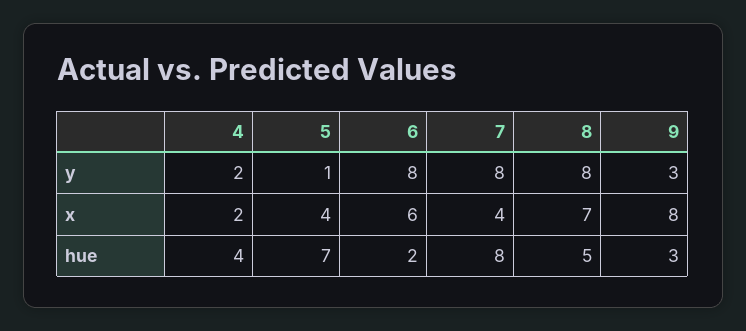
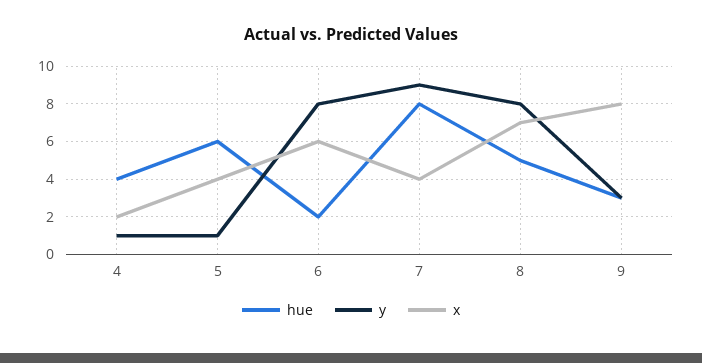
  {
    "y": {
-     "4": 2,
+     "4": 1,
      "5": 1,
      "6": 8,
-     "7": 8,
+     "7": 9,
      "8": 8,
      "9": 3
    },
    "x": {
      "4": 2,
      "5": 4,
      "6": 6,
      "7": 4,
      "8": 7,
      "9": 8
    },
    "hue": {
      "4": 4,
-     "5": 7,
+     "5": 6,
      "6": 2,
      "7": 8,
      "8": 5,
      "9": 3
    }
  }

